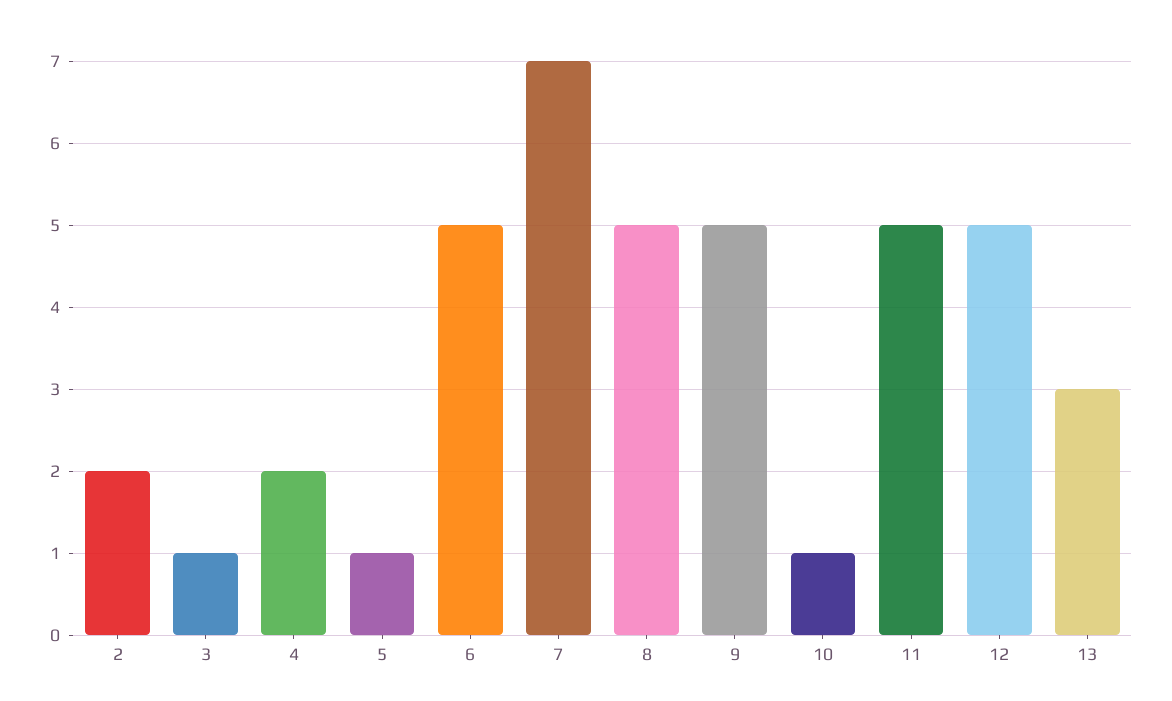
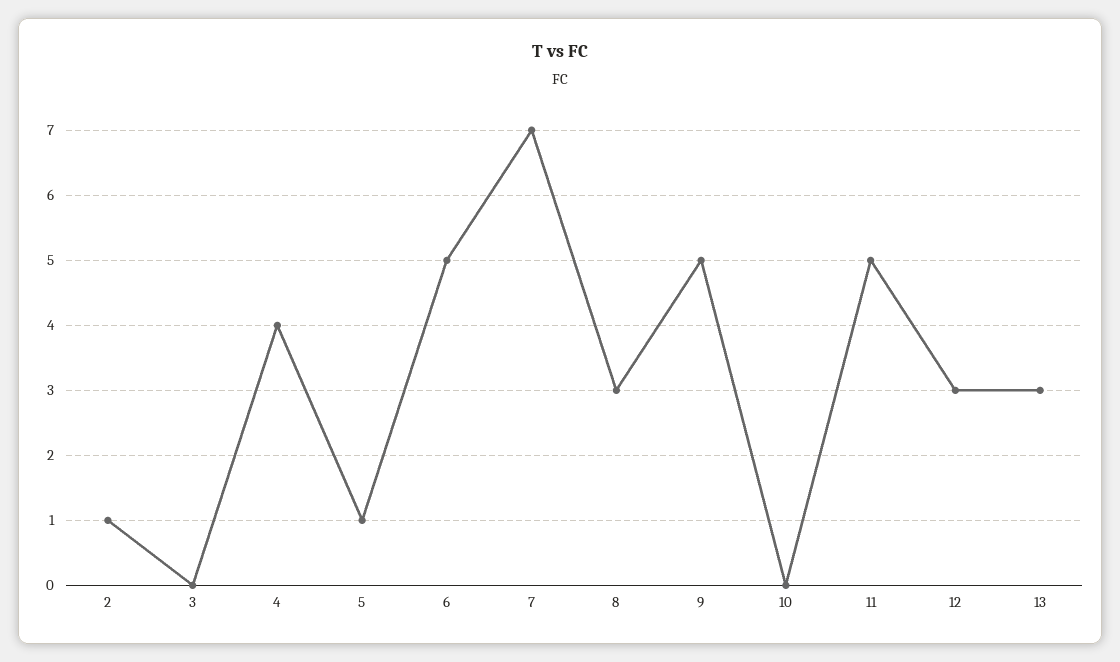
  {
-   "2": 2,
+   "2": 1,
-   "3": 1,
+   "3": 0,
-   "4": 2,
+   "4": 4,
    "5": 1,
    "6": 5,
    "7": 7,
-   "8": 5,
+   "8": 3,
    "9": 5,
-   "10": 1,
+   "10": 0,
    "11": 5,
-   "12": 5,
+   "12": 3,
    "13": 3
  }

